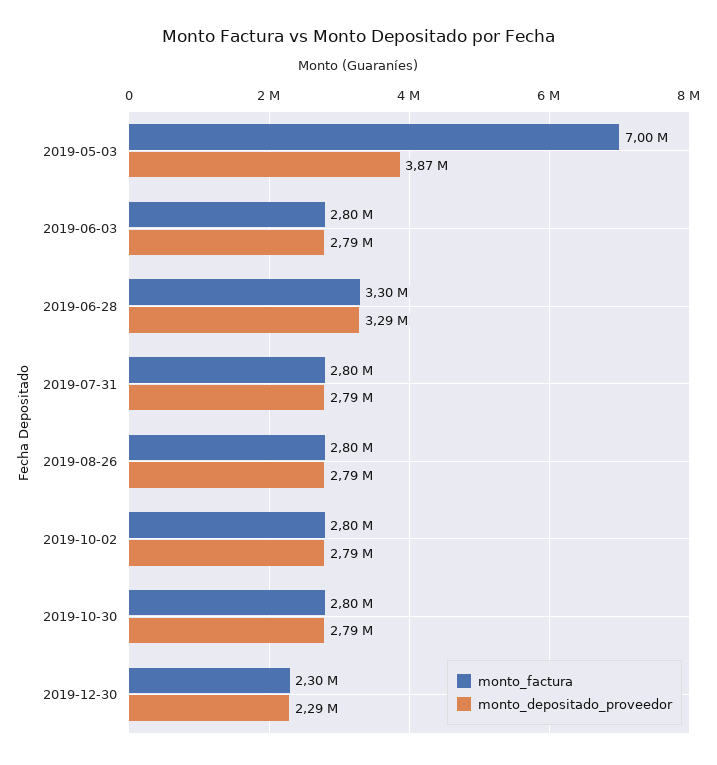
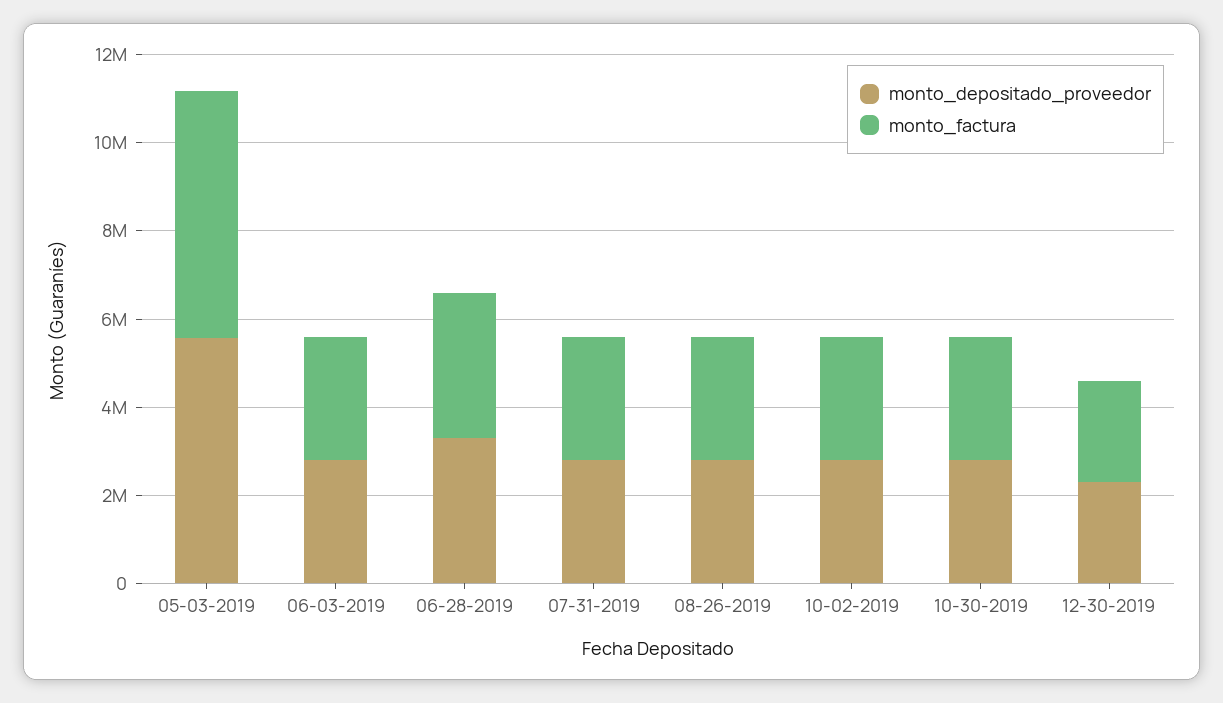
  {
    "monto_factura": {
-     "2019-05-03": 7000000,
+     "2019-05-03": 5500000,
      "2019-06-03": 2800000,
      "2019-06-28": 3300000,
      "2019-07-31": 2800000,
      "2019-08-26": 2800000,
      "2019-10-02": 2800000,
      "2019-10-30": 2800000,
      "2019-12-30": 2300000
    },
    "monto_depositado_proveedor": {
-     "2019-05-03": 3870000,
+     "2019-05-03": 5500000,
      "2019-06-03": 2790000,
      "2019-06-28": 3290000,
      "2019-07-31": 2790000,
      "2019-08-26": 2790000,
      "2019-10-02": 2790000,
      "2019-10-30": 2790000,
      "2019-12-30": 2290000
    }
  }

